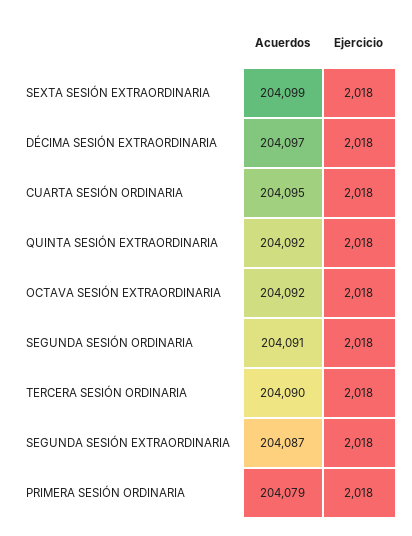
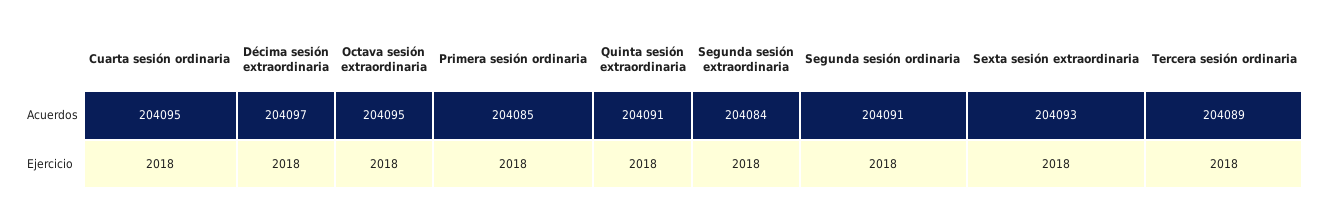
  {
    "Acuerdos": {
-     "SEXTA SESIÓN EXTRAORDINARIA": 204099,
+     "SEXTA SESIÓN EXTRAORDINARIA": 204093,
      "DÉCIMA SESIÓN EXTRAORDINARIA": 204097,
      "CUARTA SESIÓN ORDINARIA": 204095,
-     "QUINTA SESIÓN EXTRAORDINARIA": 204092,
+     "QUINTA SESIÓN EXTRAORDINARIA": 204091,
-     "OCTAVA SESIÓN EXTRAORDINARIA": 204092,
+     "OCTAVA SESIÓN EXTRAORDINARIA": 204095,
      "SEGUNDA SESIÓN ORDINARIA": 204091,
-     "TERCERA SESIÓN ORDINARIA": 204090,
+     "TERCERA SESIÓN ORDINARIA": 204089,
-     "SEGUNDA SESIÓN EXTRAORDINARIA": 204087,
+     "SEGUNDA SESIÓN EXTRAORDINARIA": 204084,
-     "PRIMERA SESIÓN ORDINARIA": 204079
+     "PRIMERA SESIÓN ORDINARIA": 204085
    },
    "Ejercicio": {
      "SEXTA SESIÓN EXTRAORDINARIA": 2018,
      "DÉCIMA SESIÓN EXTRAORDINARIA": 2018,
      "CUARTA SESIÓN ORDINARIA": 2018,
      "QUINTA SESIÓN EXTRAORDINARIA": 2018,
      "OCTAVA SESIÓN EXTRAORDINARIA": 2018,
      "SEGUNDA SESIÓN ORDINARIA": 2018,
      "TERCERA SESIÓN ORDINARIA": 2018,
      "SEGUNDA SESIÓN EXTRAORDINARIA": 2018,
      "PRIMERA SESIÓN ORDINARIA": 2018
    }
  }

